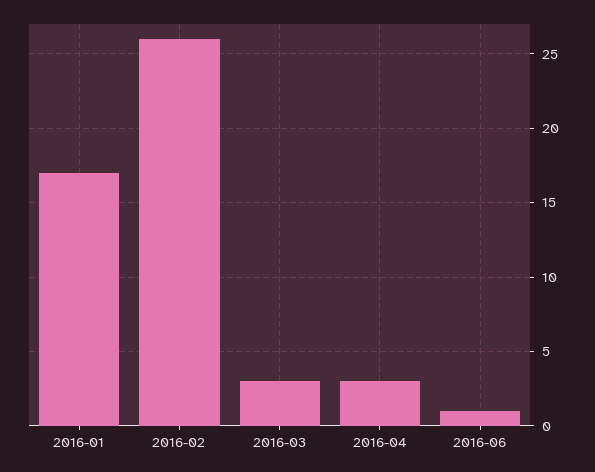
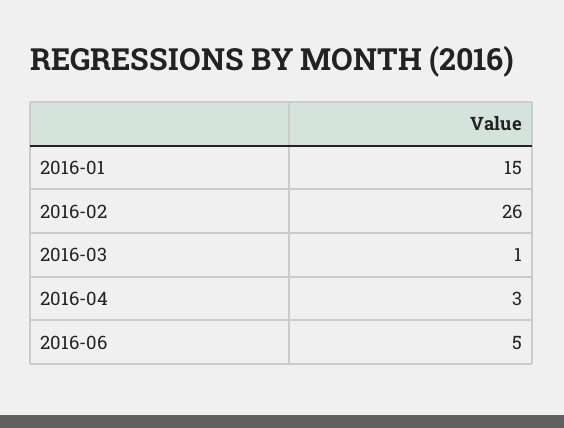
  {
-   "2016-01": 17,
+   "2016-01": 15,
    "2016-02": 26,
-   "2016-03": 3,
+   "2016-03": 1,
    "2016-04": 3,
-   "2016-06": 1
+   "2016-06": 5
  }

